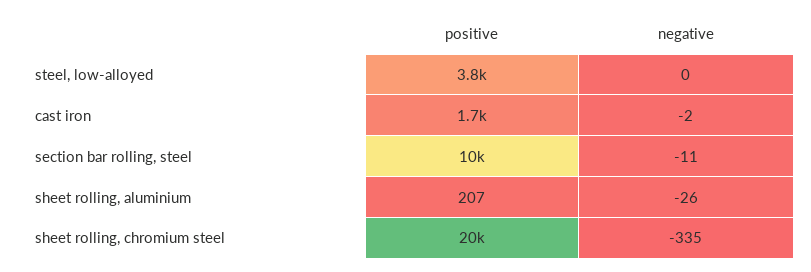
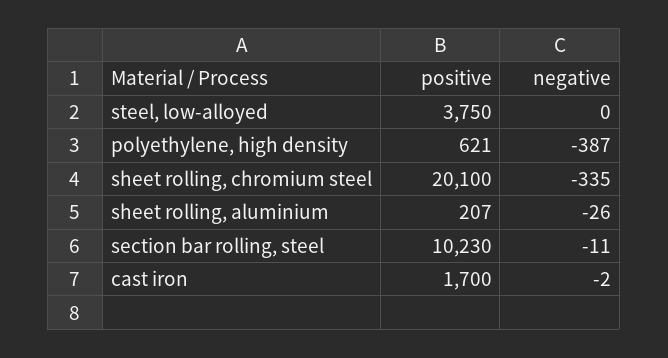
  {
    "positive": {
      "steel, low-alloyed": 3750,
      "cast iron": 1700,
      "section bar rolling, steel": 10230,
      "sheet rolling, aluminium": 207,
-     "sheet rolling, chromium steel": 20100
+     "sheet rolling, chromium steel": 20100,
+     "polyethylene, high density": 621
    },
    "negative": {
      "steel, low-alloyed": 0,
      "cast iron": -2,
      "section bar rolling, steel": -11,
      "sheet rolling, aluminium": -26,
-     "sheet rolling, chromium steel": -335
+     "sheet rolling, chromium steel": -335,
+     "polyethylene, high density": -387
    }
  }

